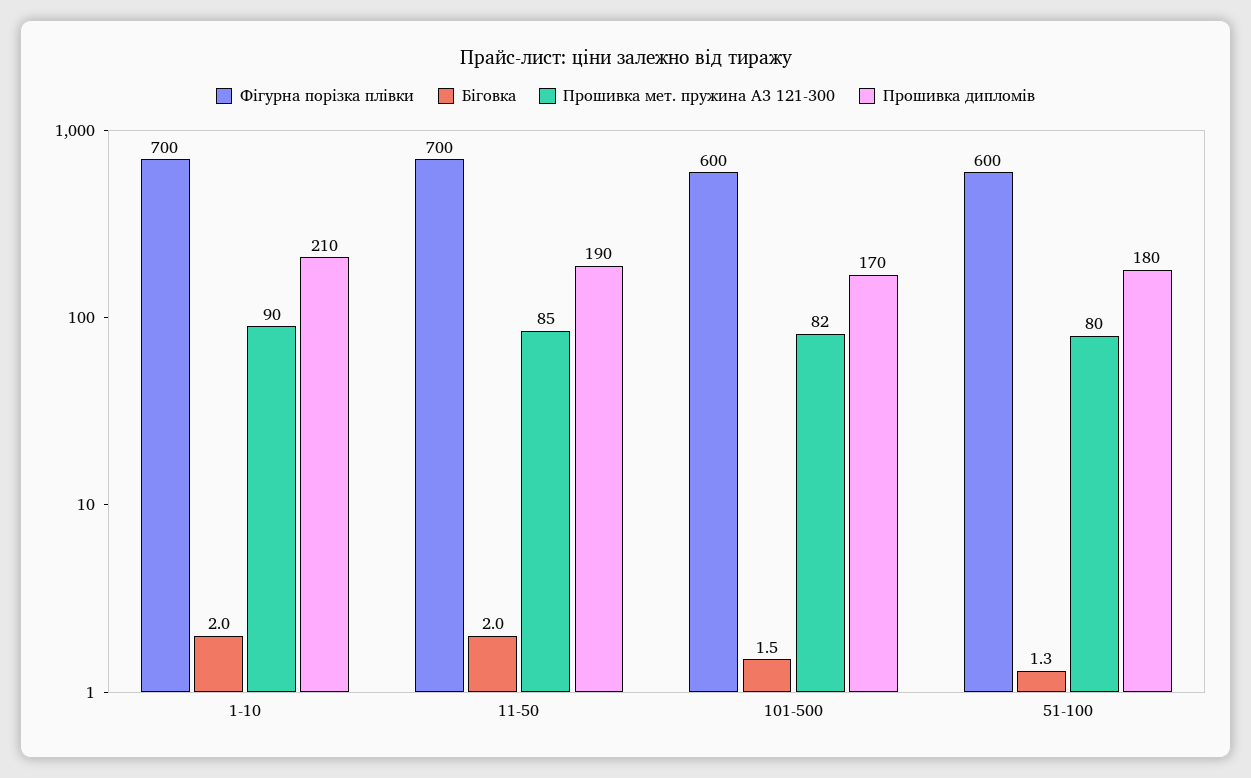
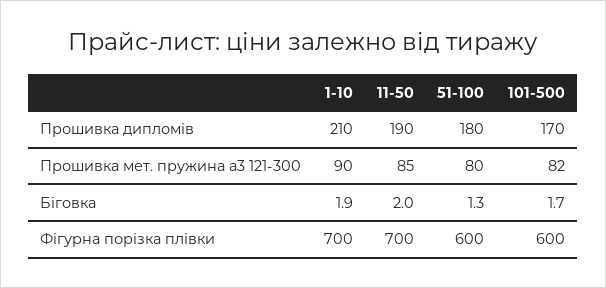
  {
    "Фігурна порізка плівки": {
      "1-10": 700,
      "11-50": 700,
      "101-500": 600,
      "51-100": 600
    },
    "Біговка": {
-     "1-10": 2,
+     "1-10": 1.9,
      "11-50": 2,
-     "101-500": 1.5,
+     "101-500": 1.7,
      "51-100": 1.3
    },
    "Прошивка мет. пружина А3 121-300": {
      "1-10": 90,
      "11-50": 85,
      "101-500": 82,
      "51-100": 80
    },
    "Прошивка дипломів": {
      "1-10": 210,
      "11-50": 190,
      "101-500": 170,
      "51-100": 180
    }
  }

